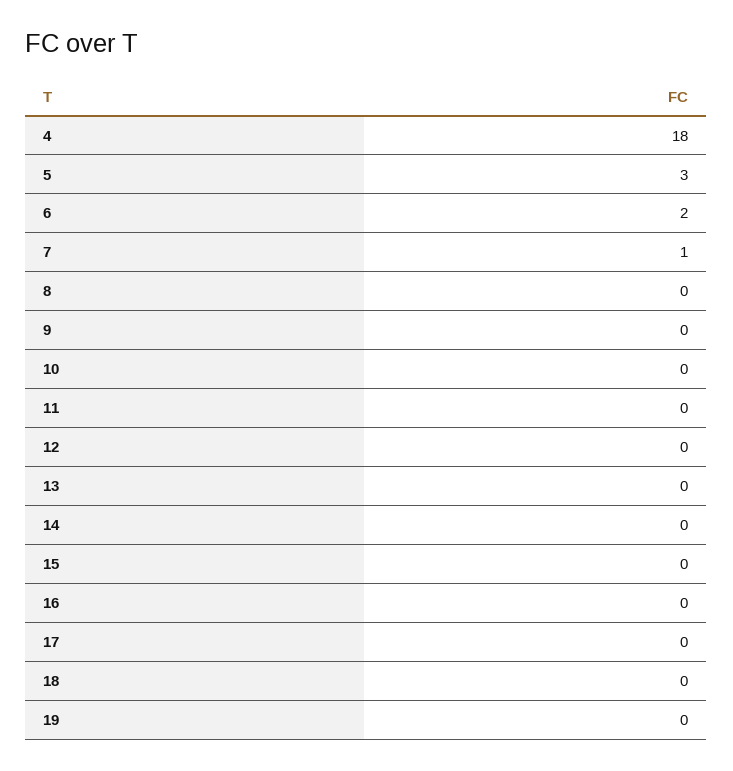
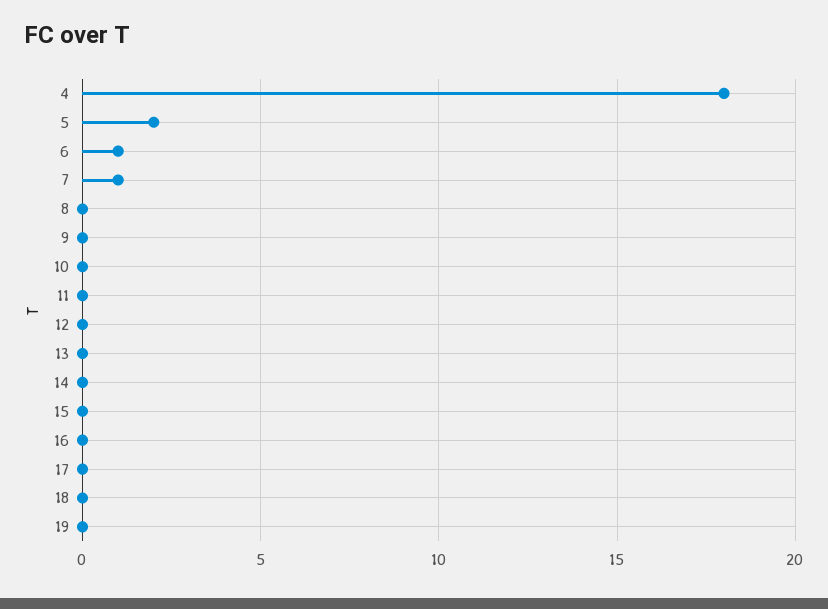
  {
    "4": 18,
-   "5": 3,
+   "5": 2,
-   "6": 2,
+   "6": 1,
    "7": 1,
    "8": 0,
    "9": 0,
    "10": 0,
    "11": 0,
    "12": 0,
    "13": 0,
    "14": 0,
    "15": 0,
    "16": 0,
    "17": 0,
    "18": 0,
    "19": 0
  }

